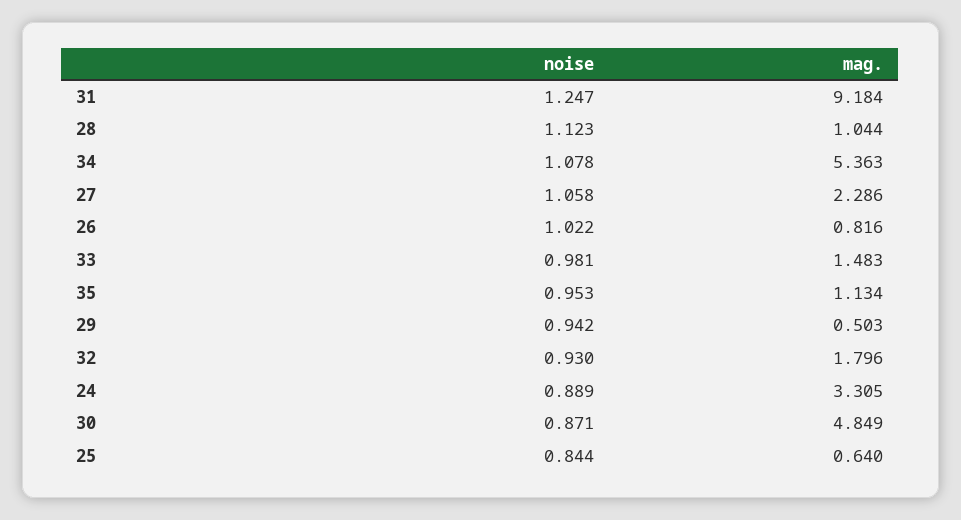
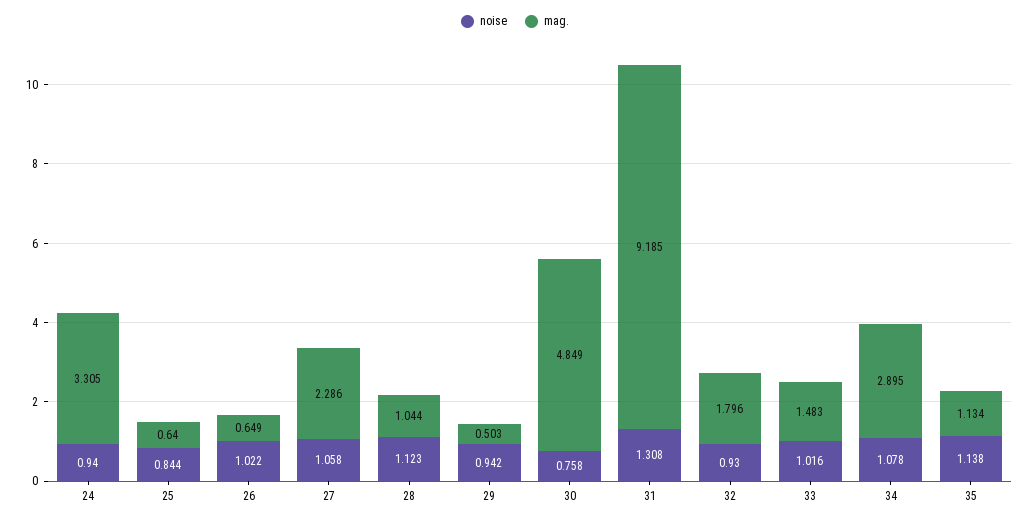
  {
    "noise": {
-     "31": 1.247,
+     "31": 1.308,
      "28": 1.123,
      "34": 1.078,
      "27": 1.058,
      "26": 1.022,
-     "33": 0.981,
+     "33": 1.016,
-     "35": 0.953,
+     "35": 1.138,
      "29": 0.942,
      "32": 0.93,
-     "24": 0.889,
+     "24": 0.94,
-     "30": 0.871,
+     "30": 0.758,
      "25": 0.844
    },
    "mag.": {
-     "31": 9.184,
+     "31": 9.185,
      "28": 1.044,
-     "34": 5.363,
+     "34": 2.895,
      "27": 2.286,
-     "26": 0.816,
+     "26": 0.649,
      "33": 1.483,
      "35": 1.134,
      "29": 0.503,
      "32": 1.796,
      "24": 3.305,
      "30": 4.849,
      "25": 0.64
    }
  }

